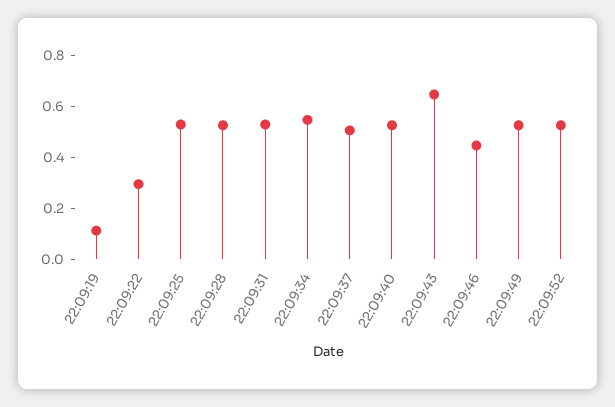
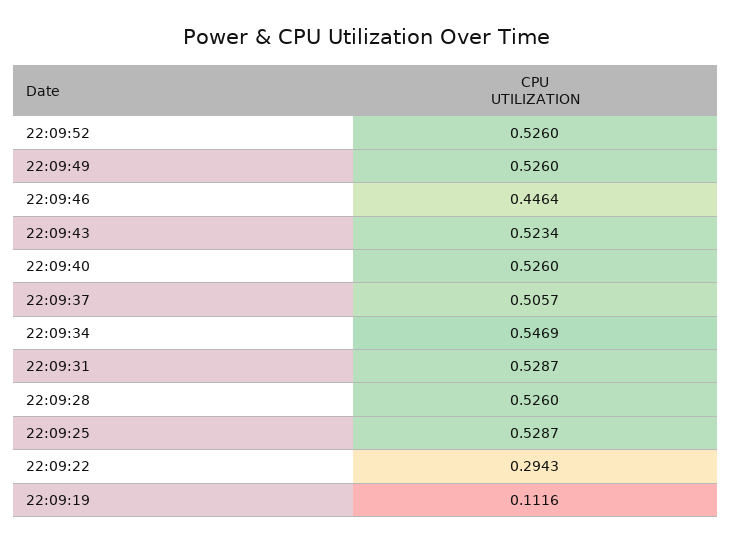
  {
    "22:09:19": 0.1116,
    "22:09:22": 0.2943,
    "22:09:25": 0.5287,
    "22:09:28": 0.526,
    "22:09:31": 0.5287,
    "22:09:34": 0.5469,
    "22:09:37": 0.5057,
    "22:09:40": 0.526,
-   "22:09:43": 0.65,
+   "22:09:43": 0.5234,
    "22:09:46": 0.4464,
    "22:09:49": 0.526,
    "22:09:52": 0.526
  }

